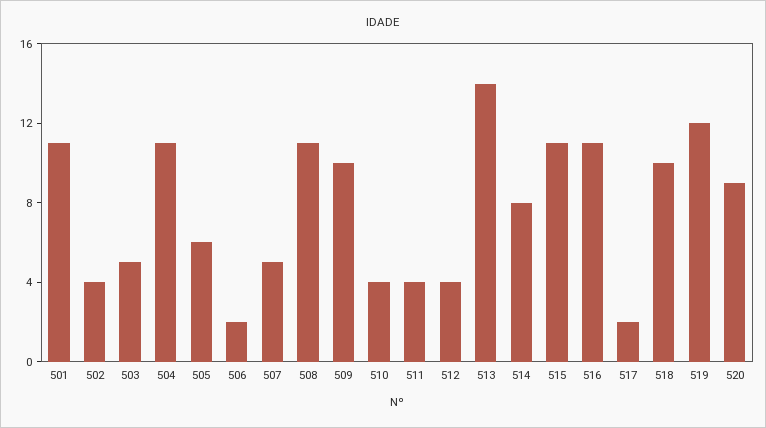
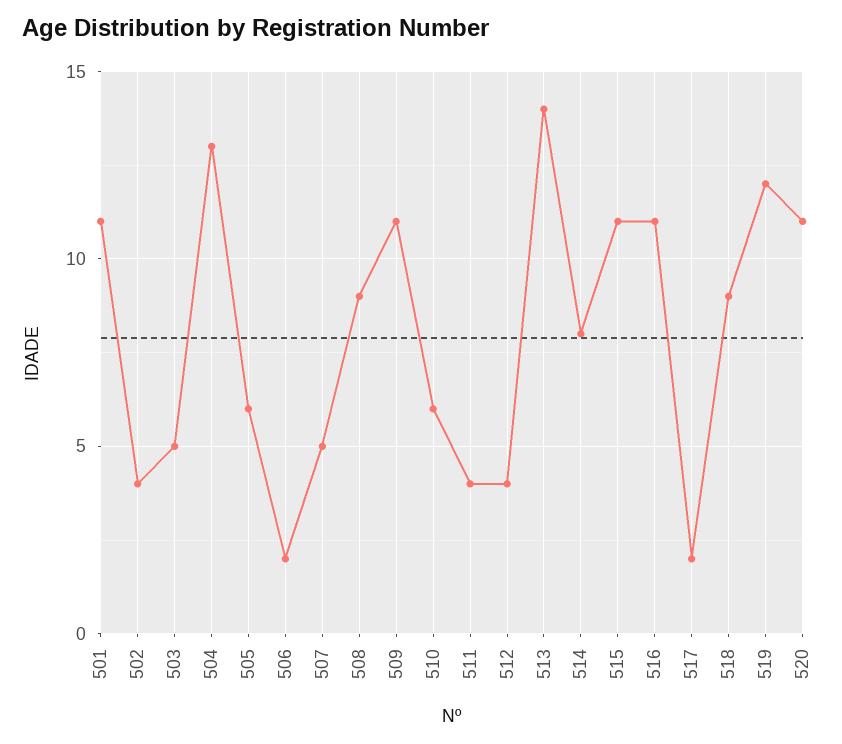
  {
    "501": 11,
    "502": 4,
    "503": 5,
-   "504": 11,
+   "504": 13,
    "505": 6,
    "506": 2,
    "507": 5,
-   "508": 11,
+   "508": 9,
-   "509": 10,
+   "509": 11,
-   "510": 4,
+   "510": 6,
    "511": 4,
    "512": 4,
    "513": 14,
    "514": 8,
    "515": 11,
    "516": 11,
    "517": 2,
-   "518": 10,
+   "518": 9,
    "519": 12,
-   "520": 9
+   "520": 11
  }

